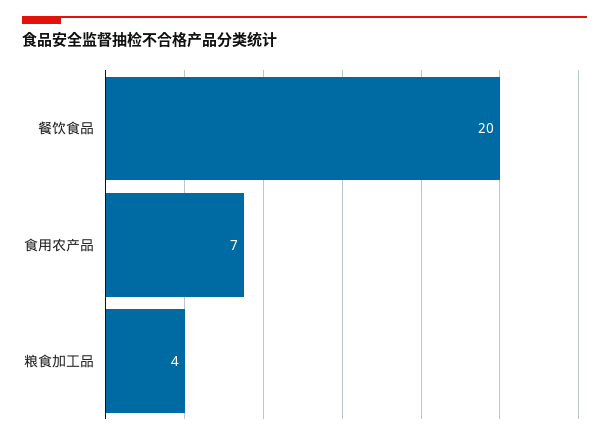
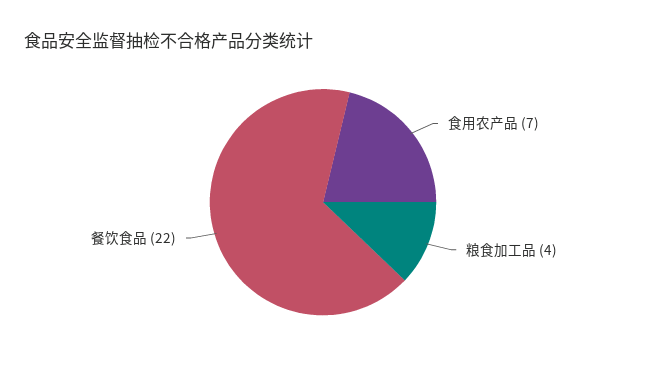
  {
-   "餐饮食品": 20,
+   "餐饮食品": 22,
    "食用农产品": 7,
    "粮食加工品": 4
  }

